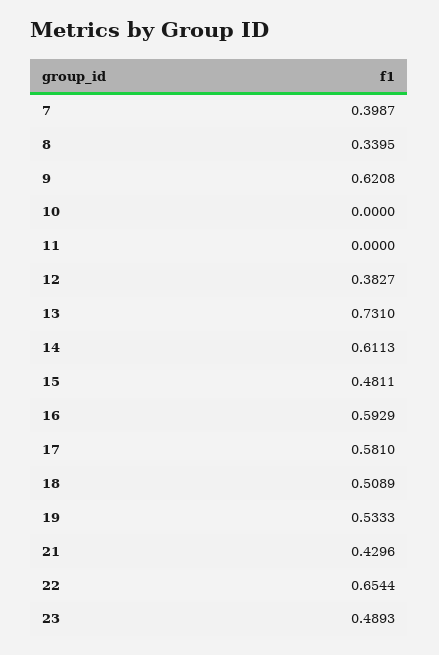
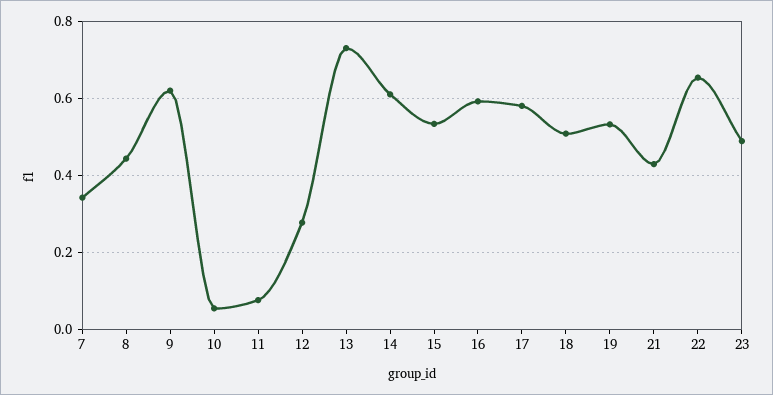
  {
-   "7": 0.3987,
+   "7": 0.34,
-   "8": 0.3395,
+   "8": 0.44,
    "9": 0.6208,
-   "10": 0,
+   "10": 0.06,
-   "11": 0,
+   "11": 0.08,
-   "12": 0.3827,
+   "12": 0.28,
    "13": 0.731,
    "14": 0.6113,
-   "15": 0.4811,
+   "15": 0.54,
    "16": 0.5929,
    "17": 0.581,
    "18": 0.5089,
    "19": 0.5333,
    "21": 0.4296,
    "22": 0.6544,
    "23": 0.4893
  }

